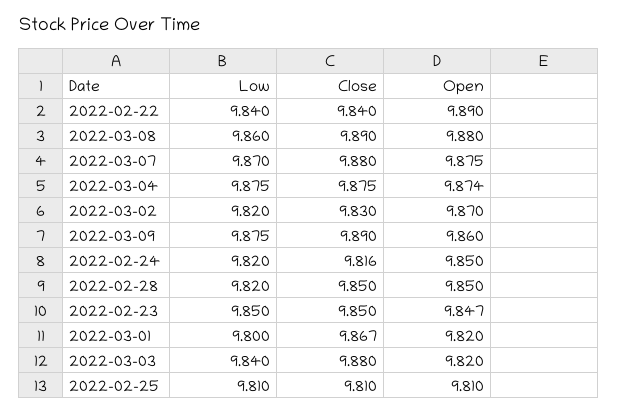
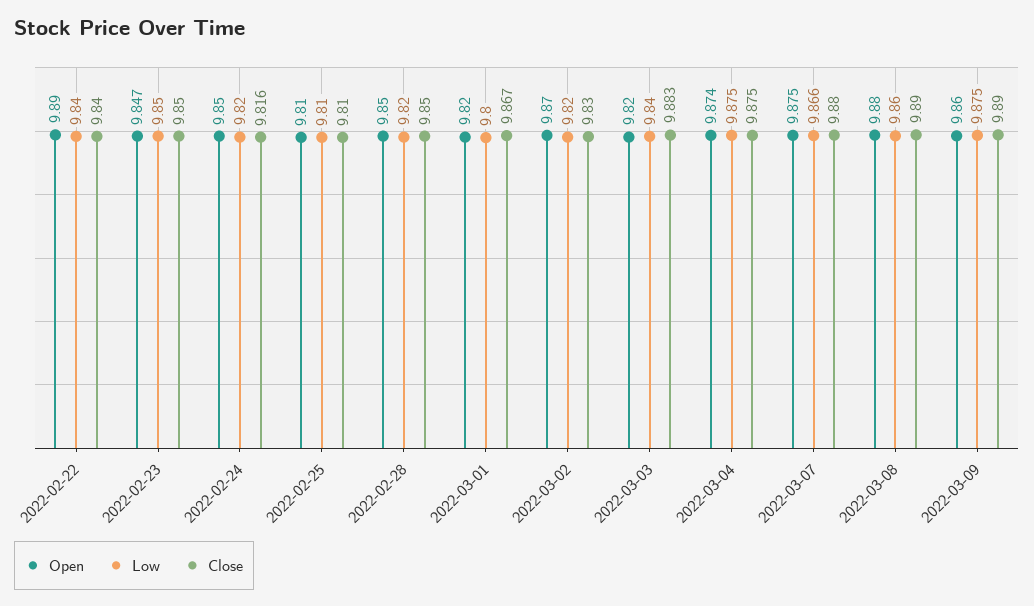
  {
    "Low": {
      "2022-02-22": 9.84,
      "2022-03-08": 9.86,
-     "2022-03-07": 9.87,
+     "2022-03-07": 9.866,
      "2022-03-04": 9.875,
      "2022-03-02": 9.82,
      "2022-03-09": 9.875,
      "2022-02-24": 9.82,
      "2022-02-28": 9.82,
      "2022-02-23": 9.85,
      "2022-03-01": 9.8,
      "2022-03-03": 9.84,
      "2022-02-25": 9.81
    },
    "Close": {
      "2022-02-22": 9.84,
      "2022-03-08": 9.89,
      "2022-03-07": 9.88,
      "2022-03-04": 9.875,
      "2022-03-02": 9.83,
      "2022-03-09": 9.89,
      "2022-02-24": 9.816,
      "2022-02-28": 9.85,
      "2022-02-23": 9.85,
      "2022-03-01": 9.867,
-     "2022-03-03": 9.88,
+     "2022-03-03": 9.883,
      "2022-02-25": 9.81
    },
    "Open": {
      "2022-02-22": 9.89,
      "2022-03-08": 9.88,
      "2022-03-07": 9.875,
      "2022-03-04": 9.874,
      "2022-03-02": 9.87,
      "2022-03-09": 9.86,
      "2022-02-24": 9.85,
      "2022-02-28": 9.85,
      "2022-02-23": 9.847,
      "2022-03-01": 9.82,
      "2022-03-03": 9.82,
      "2022-02-25": 9.81
    }
  }

